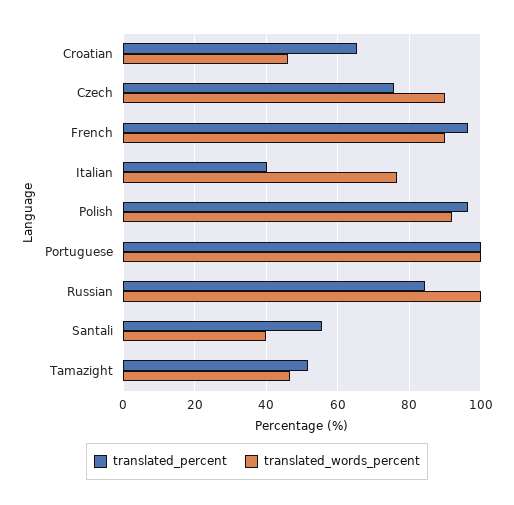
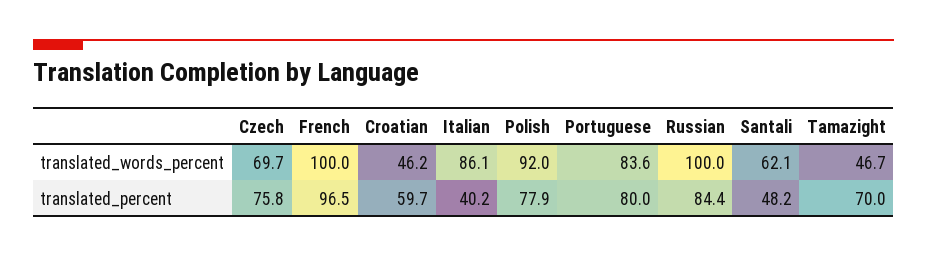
  {
    "translated_percent": {
-     "Croatian": 66,
+     "Croatian": 59.7,
      "Czech": 75.8,
      "French": 96.5,
      "Italian": 40.2,
-     "Polish": 96,
+     "Polish": 77.9,
-     "Portuguese": 100,
+     "Portuguese": 80,
      "Russian": 84.4,
-     "Santali": 56,
+     "Santali": 48.2,
-     "Tamazight": 52
+     "Tamazight": 70
    },
    "translated_words_percent": {
      "Croatian": 46.2,
-     "Czech": 90,
+     "Czech": 69.7,
-     "French": 90,
+     "French": 100,
-     "Italian": 76,
+     "Italian": 86.1,
      "Polish": 92,
-     "Portuguese": 100,
+     "Portuguese": 83.6,
      "Russian": 100,
-     "Santali": 40,
+     "Santali": 62.1,
      "Tamazight": 46.7
    }
  }

